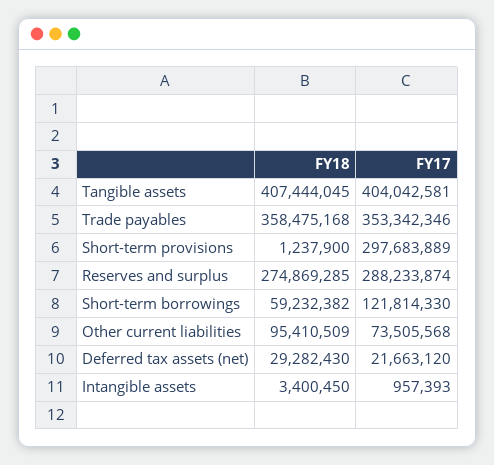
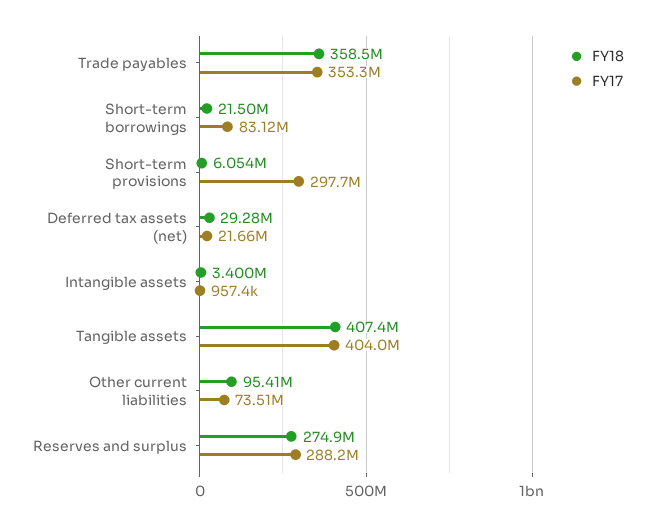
  {
    "FY18": {
      "Tangible assets": 407444045,
      "Trade payables": 358475168,
-     "Short-term provisions": 1237900,
+     "Short-term provisions": 6054000,
      "Reserves and surplus": 274869285,
-     "Short-term borrowings": 59232382,
+     "Short-term borrowings": 21500000,
      "Other current liabilities": 95410509,
      "Deferred tax assets (net)": 29282430,
      "Intangible assets": 3400450
    },
    "FY17": {
      "Tangible assets": 404042581,
      "Trade payables": 353342346,
      "Short-term provisions": 297683889,
      "Reserves and surplus": 288233874,
-     "Short-term borrowings": 121814330,
+     "Short-term borrowings": 83120000,
      "Other current liabilities": 73505568,
      "Deferred tax assets (net)": 21663120,
      "Intangible assets": 957393
    }
  }

